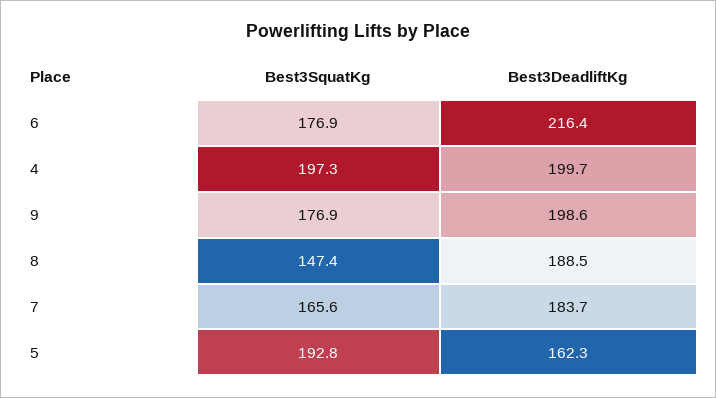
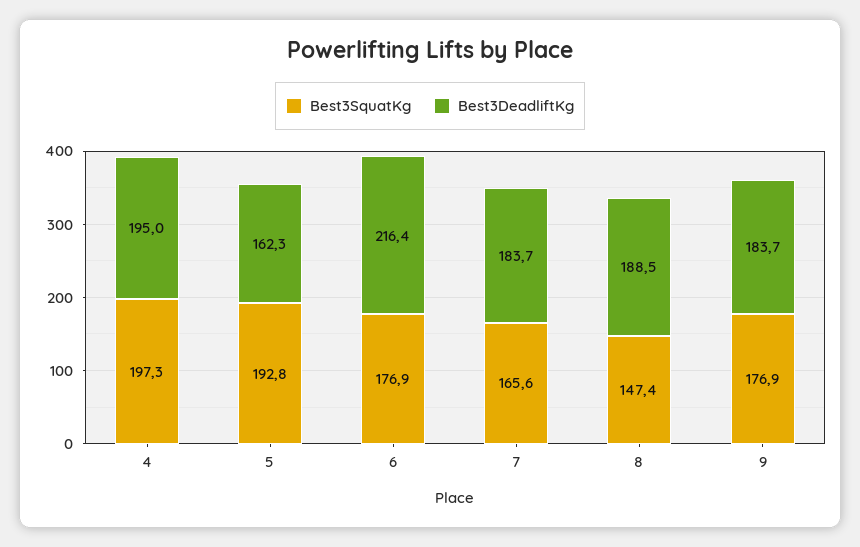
  {
    "Best3SquatKg": {
      "6": 176.9,
      "4": 197.3,
      "9": 176.9,
      "8": 147.4,
      "7": 165.6,
      "5": 192.8
    },
    "Best3DeadliftKg": {
      "6": 216.4,
-     "4": 199.7,
+     "4": 195,
-     "9": 198.6,
+     "9": 183.7,
      "8": 188.5,
      "7": 183.7,
      "5": 162.3
    }
  }

